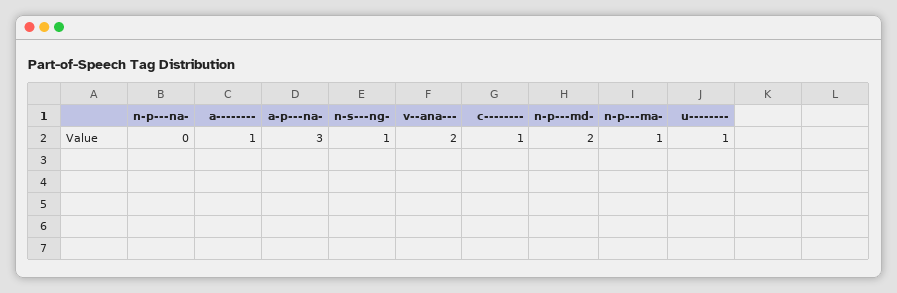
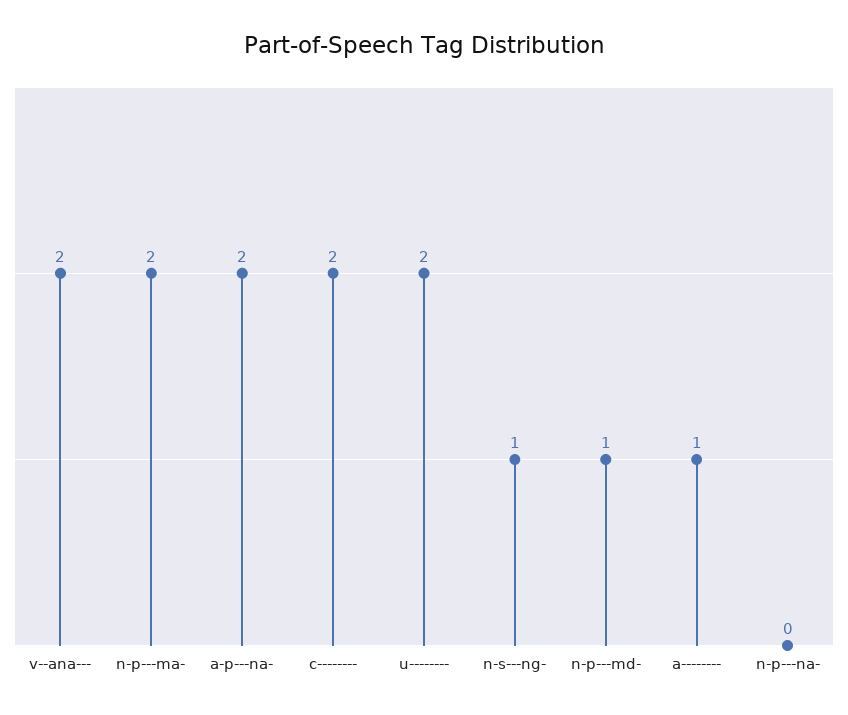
  {
    "n-p---na-": 0,
    "a--------": 1,
-   "a-p---na-": 3,
+   "a-p---na-": 2,
    "n-s---ng-": 1,
    "v--ana---": 2,
-   "c--------": 1,
+   "c--------": 2,
-   "n-p---md-": 2,
+   "n-p---md-": 1,
-   "n-p---ma-": 1,
+   "n-p---ma-": 2,
-   "u--------": 1
+   "u--------": 2
  }

